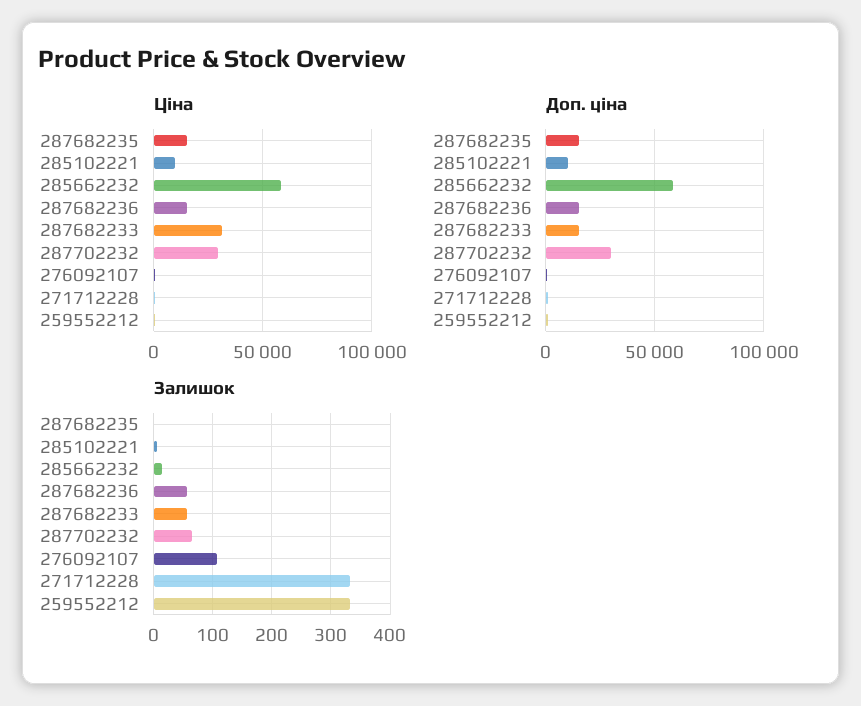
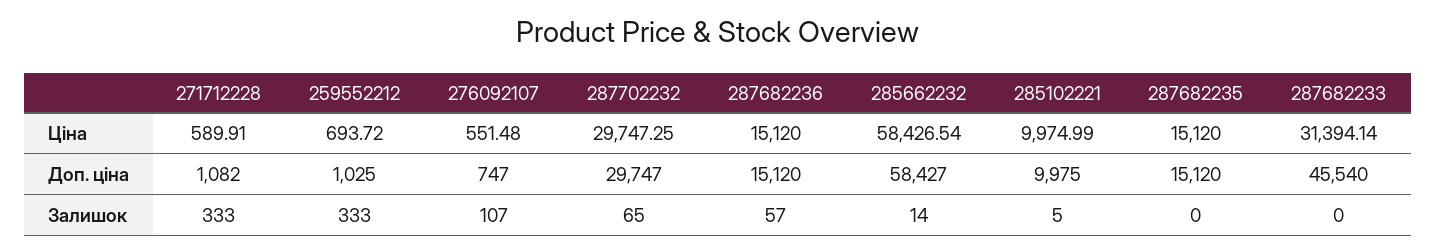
  {
    "Ціна": {
      "287682235": 15120,
      "285102221": 9974.99,
      "285662232": 58426.54,
      "287682236": 15120,
      "287682233": 31394.14,
      "287702232": 29747.25,
      "276092107": 551.48,
      "271712228": 589.91,
      "259552212": 693.72
    },
    "Доп. ціна": {
      "287682235": 15120,
      "285102221": 9975,
      "285662232": 58427,
      "287682236": 15120,
-     "287682233": 15000,
+     "287682233": 45540,
      "287702232": 29747,
      "276092107": 747,
      "271712228": 1082,
      "259552212": 1025
    },
    "Залишок": {
      "287682235": 0,
      "285102221": 5,
      "285662232": 14,
      "287682236": 57,
-     "287682233": 60,
+     "287682233": 0,
      "287702232": 65,
      "276092107": 107,
      "271712228": 333,
      "259552212": 333
    }
  }

